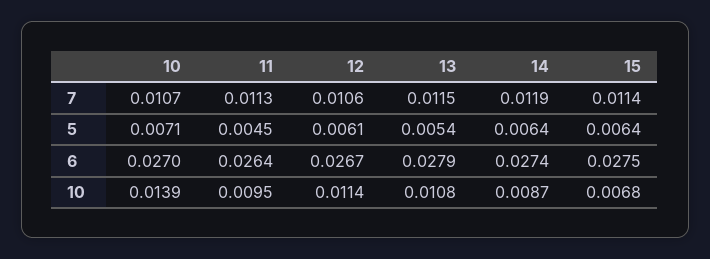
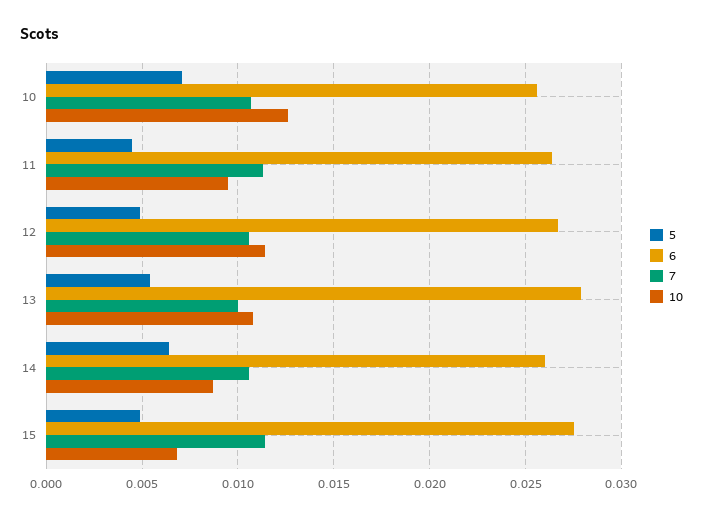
  {
    "7": {
      "10": 0.0107,
      "11": 0.0113,
      "12": 0.0106,
-     "13": 0.0115,
+     "13": 0.01,
-     "14": 0.0119,
+     "14": 0.0105,
      "15": 0.0114
    },
    "5": {
      "10": 0.0071,
      "11": 0.0045,
-     "12": 0.0061,
+     "12": 0.005,
      "13": 0.0054,
      "14": 0.0064,
-     "15": 0.0064
+     "15": 0.005
    },
    "6": {
-     "10": 0.027,
+     "10": 0.0255,
      "11": 0.0264,
      "12": 0.0267,
      "13": 0.0279,
-     "14": 0.0274,
+     "14": 0.026,
      "15": 0.0275
    },
    "10": {
-     "10": 0.0139,
+     "10": 0.0125,
      "11": 0.0095,
      "12": 0.0114,
      "13": 0.0108,
      "14": 0.0087,
      "15": 0.0068
    }
  }

